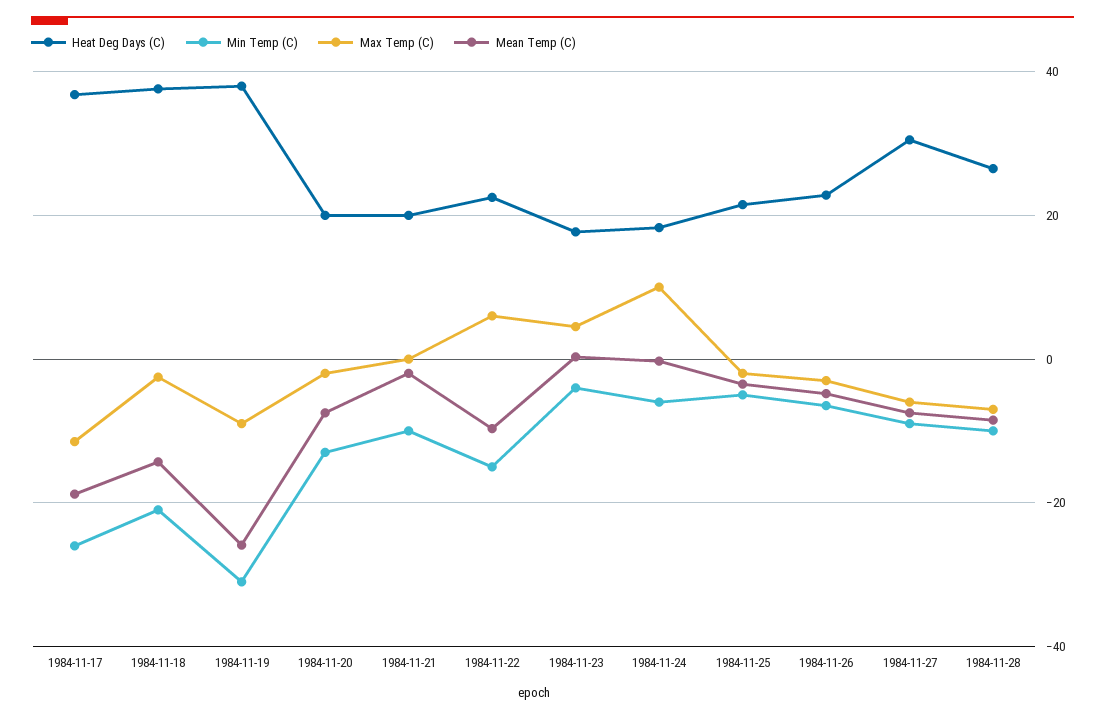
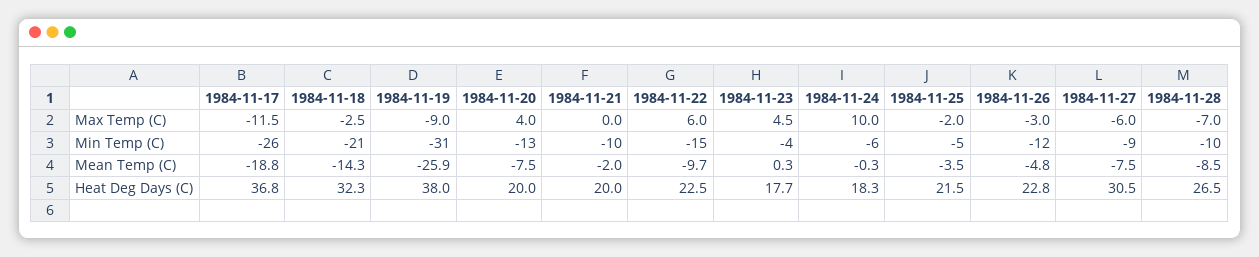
  {
    "Heat Deg Days (C)": {
      "1984-11-17": 36.8,
-     "1984-11-18": 38,
+     "1984-11-18": 32.3,
      "1984-11-19": 38,
      "1984-11-20": 20,
      "1984-11-21": 20,
      "1984-11-22": 22.5,
      "1984-11-23": 17.7,
      "1984-11-24": 18.3,
      "1984-11-25": 21.5,
      "1984-11-26": 22.8,
      "1984-11-27": 30.5,
      "1984-11-28": 26.5
    },
    "Min Temp (C)": {
      "1984-11-17": -26,
      "1984-11-18": -21,
      "1984-11-19": -31,
      "1984-11-20": -13,
      "1984-11-21": -10,
      "1984-11-22": -15,
      "1984-11-23": -4,
      "1984-11-24": -6,
      "1984-11-25": -5,
-     "1984-11-26": -6,
+     "1984-11-26": -12,
      "1984-11-27": -9,
      "1984-11-28": -10
    },
    "Max Temp (C)": {
      "1984-11-17": -11.5,
      "1984-11-18": -2.5,
      "1984-11-19": -9,
-     "1984-11-20": -2,
+     "1984-11-20": 4,
      "1984-11-21": 0,
      "1984-11-22": 6,
      "1984-11-23": 4.5,
      "1984-11-24": 10,
      "1984-11-25": -2,
      "1984-11-26": -3,
      "1984-11-27": -6,
      "1984-11-28": -7
    },
    "Mean Temp (C)": {
      "1984-11-17": -18.8,
      "1984-11-18": -14.3,
      "1984-11-19": -25.9,
      "1984-11-20": -7.5,
      "1984-11-21": -2,
      "1984-11-22": -9.7,
      "1984-11-23": 0.3,
      "1984-11-24": -0.3,
      "1984-11-25": -3.5,
      "1984-11-26": -4.8,
      "1984-11-27": -7.5,
      "1984-11-28": -8.5
    }
  }

